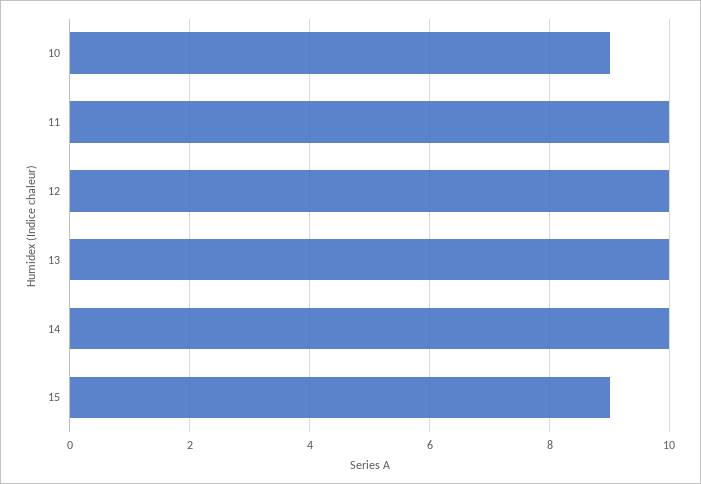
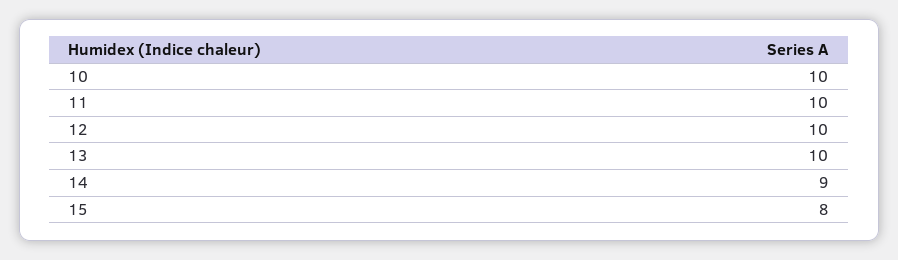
  {
-   "10": 9,
+   "10": 10,
    "11": 10,
    "12": 10,
    "13": 10,
-   "14": 10,
+   "14": 9,
-   "15": 9
+   "15": 8
  }

